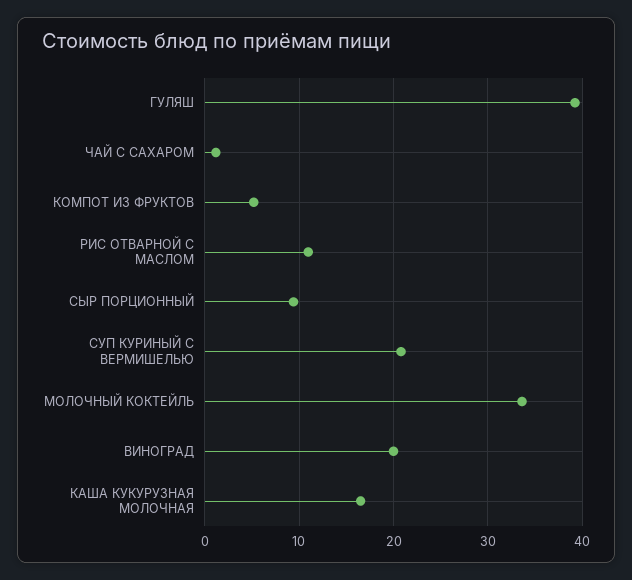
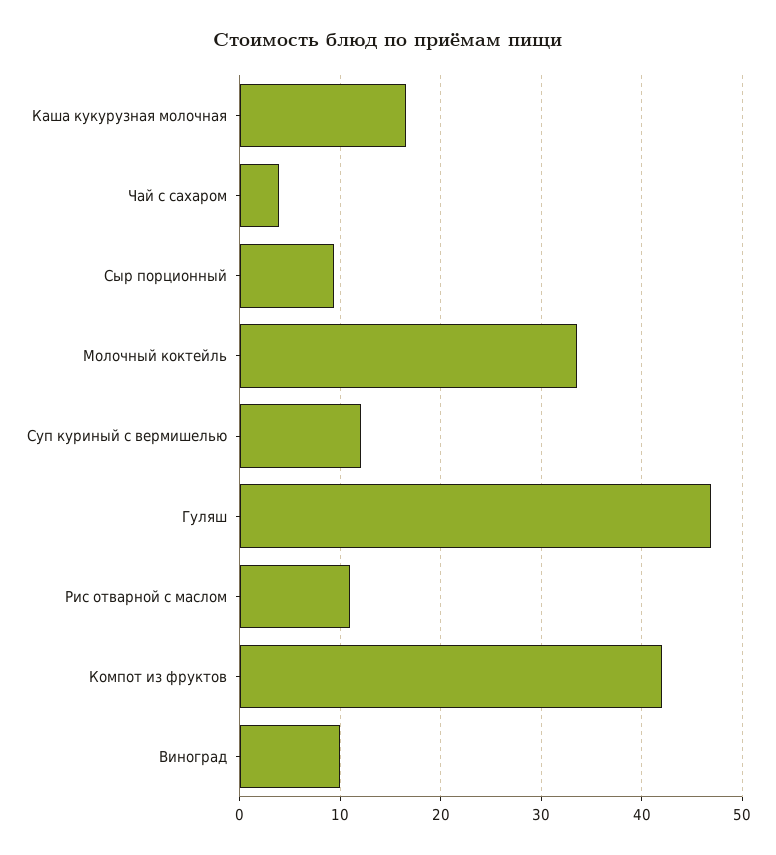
  {
-   "ГУЛЯШ": 39,
+   "ГУЛЯШ": 47,
-   "ЧАЙ С САХАРОМ": 1,
+   "ЧАЙ С САХАРОМ": 4,
-   "КОМПОТ ИЗ ФРУКТОВ": 5,
+   "КОМПОТ ИЗ ФРУКТОВ": 42,
    "РИС ОТВАРНОЙ С МАСЛОМ": 11,
    "СЫР ПОРЦИОННЫЙ": 9,
-   "СУП КУРИНЫЙ С ВЕРМИШЕЛЬЮ": 21,
+   "СУП КУРИНЫЙ С ВЕРМИШЕЛЬЮ": 12,
    "МОЛОЧНЫЙ КОКТЕЙЛЬ": 34,
-   "ВИНОГРАД": 20,
+   "ВИНОГРАД": 10,
    "КАША КУКУРУЗНАЯ МОЛОЧНАЯ": 17
  }

